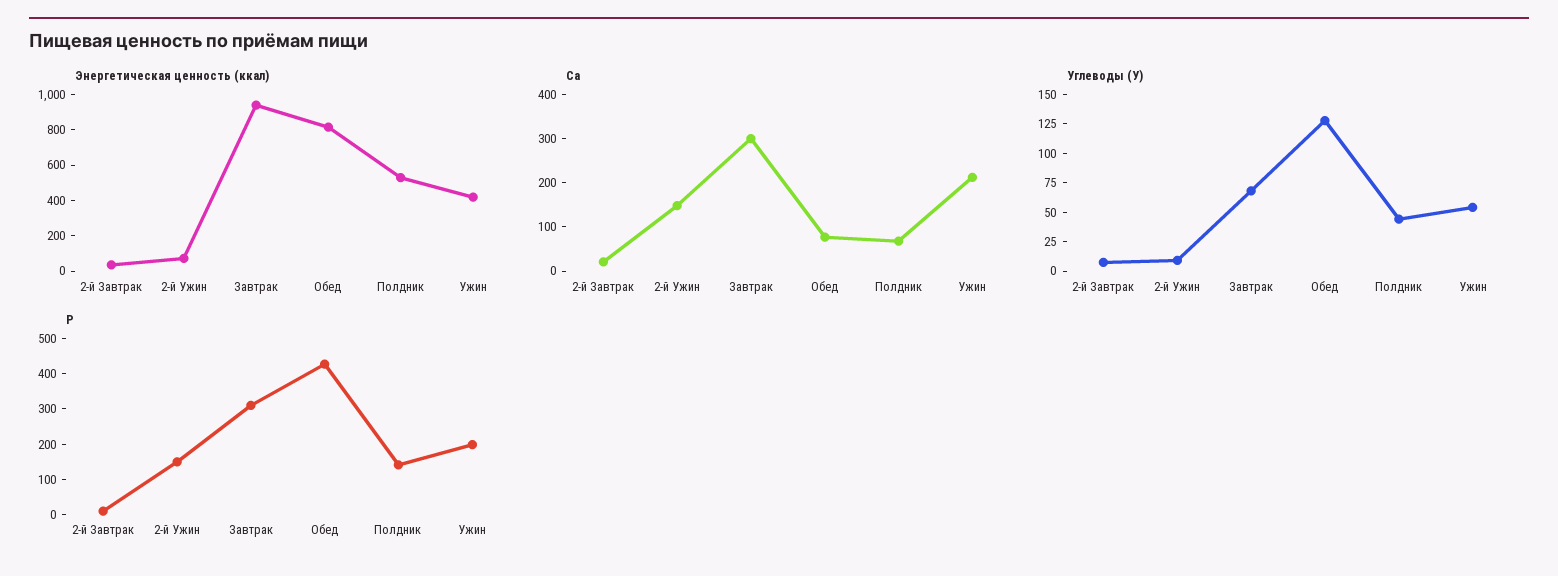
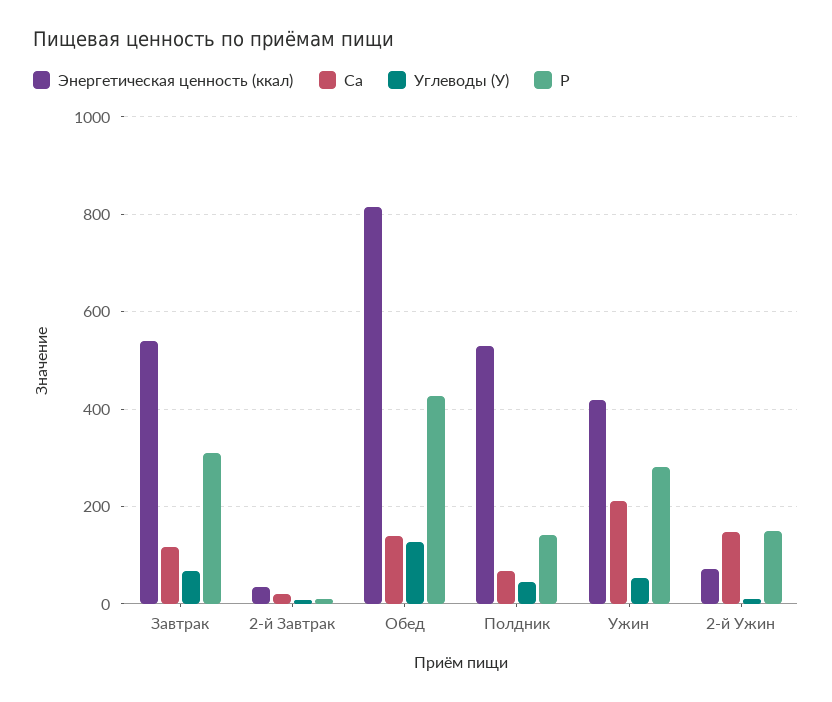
  {
    "Энергетическая ценность (ккал)": {
      "2-й Завтрак": 40,
      "2-й Ужин": 80,
-     "Завтрак": 950,
+     "Завтрак": 540,
      "Обед": 820,
      "Полдник": 520,
      "Ужин": 420
    },
    "Ca": {
      "2-й Завтрак": 20,
      "2-й Ужин": 140,
-     "Завтрак": 300,
+     "Завтрак": 120,
-     "Обед": 80,
+     "Обед": 140,
      "Полдник": 60,
      "Ужин": 220
    },
    "Углеводы (У)": {
      "2-й Завтрак": 0,
      "2-й Ужин": 0,
      "Завтрак": 60,
      "Обед": 120,
      "Полдник": 40,
      "Ужин": 60
    },
    "P": {
      "2-й Завтрак": 20,
      "2-й Ужин": 160,
      "Завтрак": 320,
      "Обед": 420,
      "Полдник": 140,
-     "Ужин": 200
+     "Ужин": 280
    }
  }

